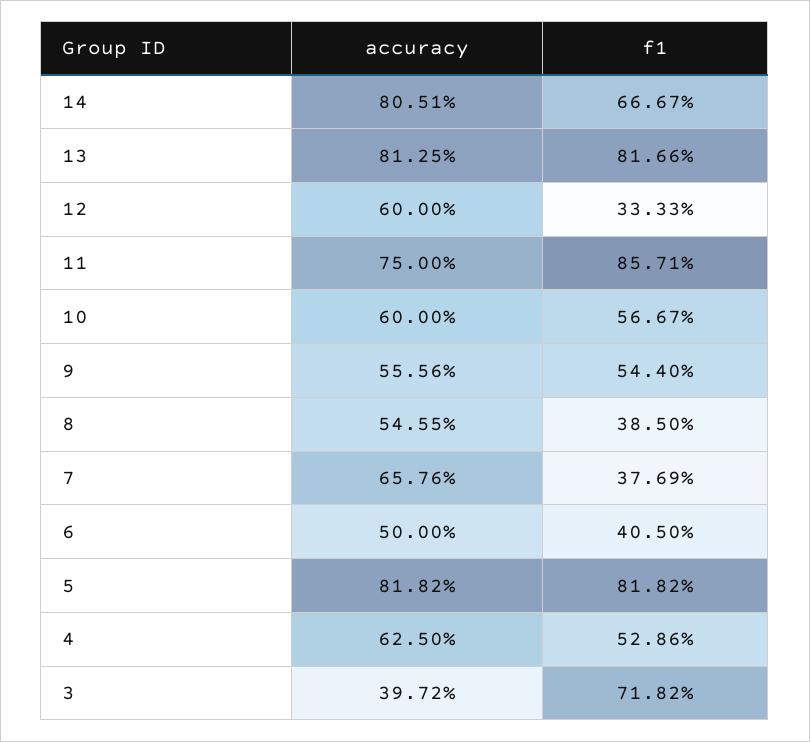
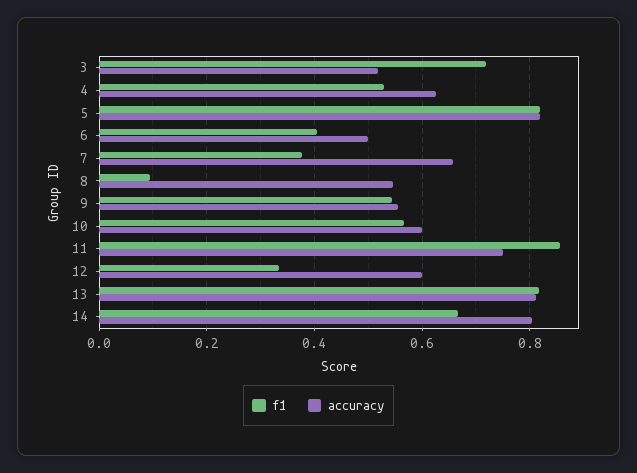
  {
    "accuracy": {
      "14": 0.8051,
      "13": 0.8125,
      "12": 0.6,
      "11": 0.75,
      "10": 0.6,
      "9": 0.5556,
      "8": 0.5455,
      "7": 0.6576,
      "6": 0.5,
      "5": 0.8182,
      "4": 0.625,
-     "3": 0.3972
+     "3": 0.52
    },
    "f1": {
      "14": 0.6667,
      "13": 0.8166,
      "12": 0.3333,
      "11": 0.8571,
      "10": 0.5667,
      "9": 0.544,
-     "8": 0.385,
+     "8": 0.1,
      "7": 0.3769,
      "6": 0.405,
      "5": 0.8182,
      "4": 0.5286,
      "3": 0.7182
    }
  }

